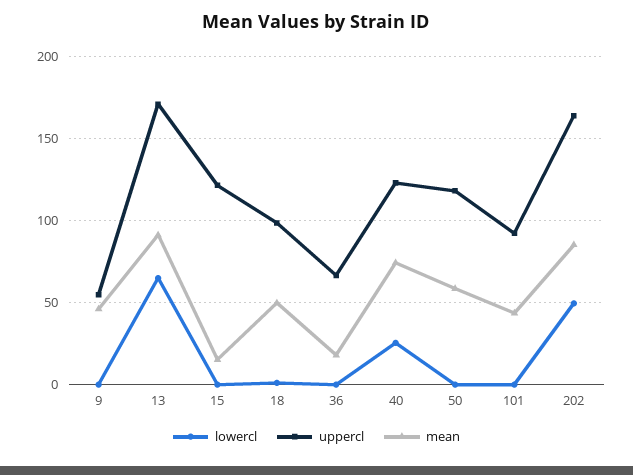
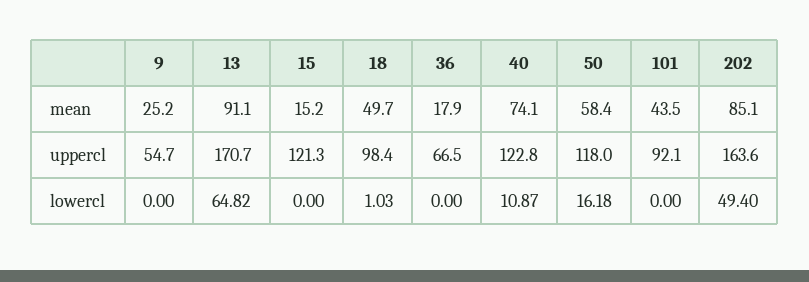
  {
    "lowercl": {
      "9": 0,
      "13": 64.82,
      "15": 0,
      "18": 1.03,
      "36": 0,
-     "40": 25,
+     "40": 10.87,
-     "50": 0,
+     "50": 16.18,
      "101": 0,
      "202": 49.4
    },
    "uppercl": {
      "9": 54.7,
      "13": 170.7,
      "15": 121.3,
      "18": 98.4,
      "36": 66.5,
      "40": 122.8,
      "50": 118,
      "101": 92.1,
      "202": 163.6
    },
    "mean": {
-     "9": 45,
+     "9": 25.2,
      "13": 91.1,
      "15": 15.2,
      "18": 49.7,
      "36": 17.9,
      "40": 74.1,
      "50": 58.4,
      "101": 43.5,
      "202": 85.1
    }
  }

